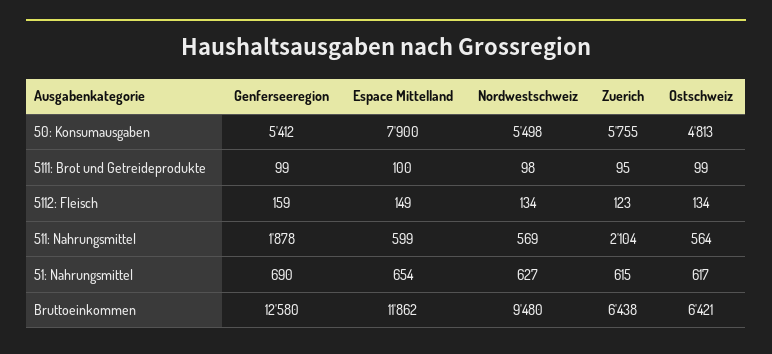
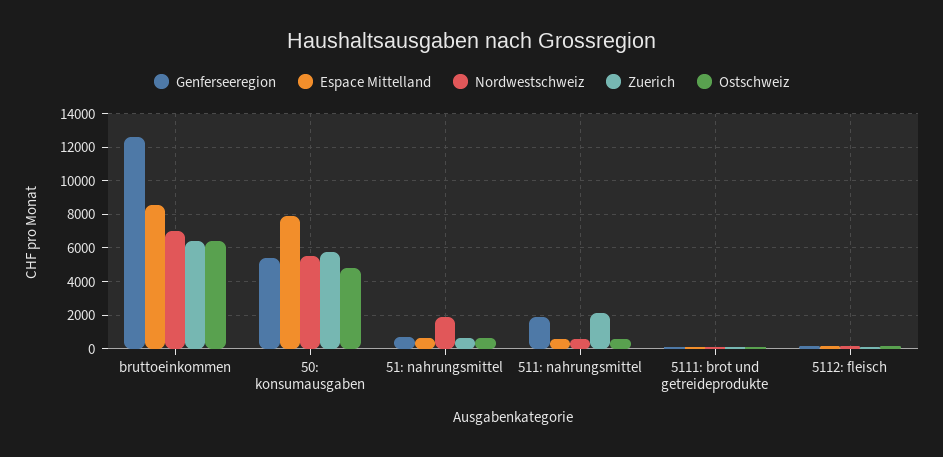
  {
    "Genferseeregion": {
      "50: Konsumausgaben": 5412,
      "5111: Brot und Getreideprodukte": 99,
      "5112: Fleisch": 159,
      "511: Nahrungsmittel": 1878,
      "51: Nahrungsmittel": 690,
      "Bruttoeinkommen": 12580
    },
    "Espace Mittelland": {
      "50: Konsumausgaben": 7900,
      "5111: Brot und Getreideprodukte": 100,
      "5112: Fleisch": 149,
      "511: Nahrungsmittel": 599,
      "51: Nahrungsmittel": 654,
-     "Bruttoeinkommen": 11862
+     "Bruttoeinkommen": 8500
    },
    "Nordwestschweiz": {
      "50: Konsumausgaben": 5498,
      "5111: Brot und Getreideprodukte": 98,
      "5112: Fleisch": 134,
      "511: Nahrungsmittel": 569,
-     "51: Nahrungsmittel": 627,
+     "51: Nahrungsmittel": 2000,
-     "Bruttoeinkommen": 9480
+     "Bruttoeinkommen": 7000
    },
    "Zuerich": {
      "50: Konsumausgaben": 5755,
      "5111: Brot und Getreideprodukte": 95,
      "5112: Fleisch": 123,
      "511: Nahrungsmittel": 2104,
      "51: Nahrungsmittel": 615,
      "Bruttoeinkommen": 6438
    },
    "Ostschweiz": {
      "50: Konsumausgaben": 4813,
      "5111: Brot und Getreideprodukte": 99,
      "5112: Fleisch": 134,
      "511: Nahrungsmittel": 564,
      "51: Nahrungsmittel": 617,
      "Bruttoeinkommen": 6421
    }
  }

